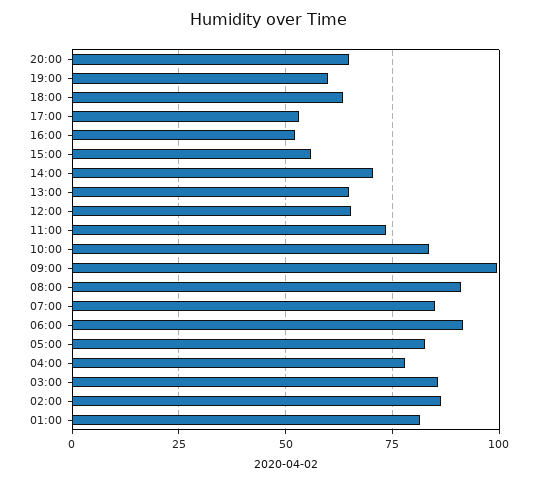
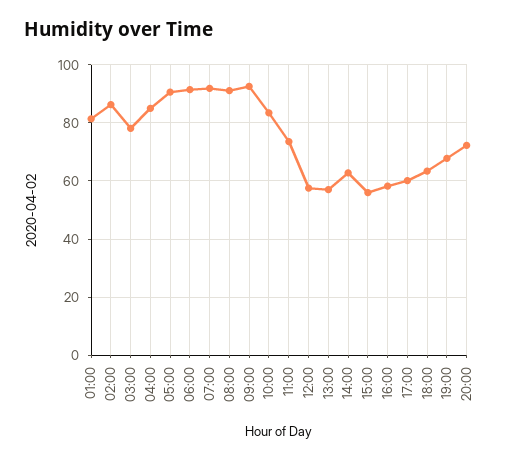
  {
-   "20:00": 65,
+   "20:00": 72.5,
-   "19:00": 60,
+   "19:00": 67.5,
    "18:00": 62.5,
-   "17:00": 52.5,
+   "17:00": 60,
-   "16:00": 52.5,
+   "16:00": 57.5,
    "15:00": 55,
-   "14:00": 70,
+   "14:00": 62.5,
-   "13:00": 65,
+   "13:00": 57.5,
-   "12:00": 65,
+   "12:00": 57.5,
    "11:00": 72.5,
    "10:00": 82.5,
-   "09:00": 100,
+   "09:00": 92.5,
    "08:00": 90,
-   "07:00": 85,
+   "07:00": 92.5,
    "06:00": 92.5,
-   "05:00": 82.5,
+   "05:00": 90,
-   "04:00": 77.5,
+   "04:00": 85,
-   "03:00": 85,
+   "03:00": 77.5,
    "02:00": 87.5,
    "01:00": 82.5
  }

